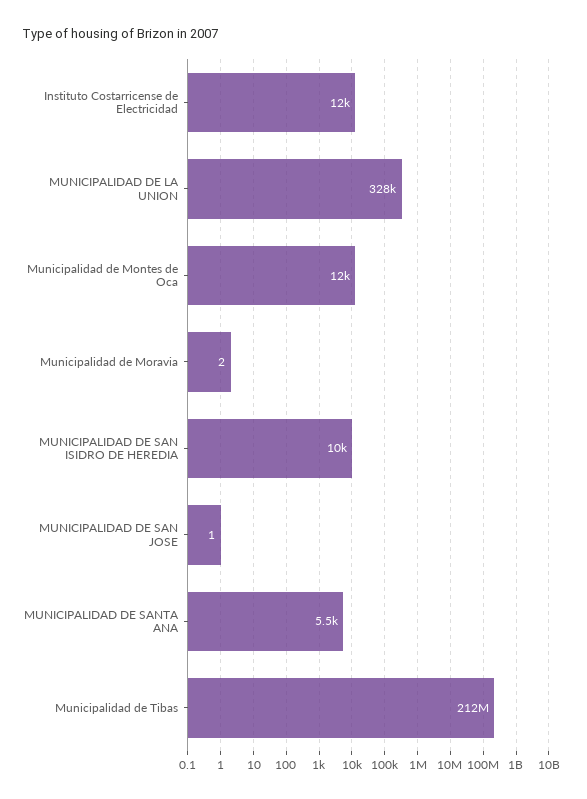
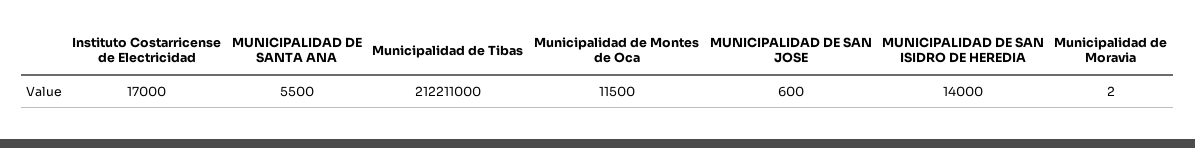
  {
-   "Instituto Costarricense de Electricidad": 12000,
+   "Instituto Costarricense de Electricidad": 17000,
-   "MUNICIPALIDAD DE LA UNION": 328000,
    "Municipalidad de Montes de Oca": 11500,
    "Municipalidad de Moravia": 2,
-   "MUNICIPALIDAD DE SAN ISIDRO DE HEREDIA": 10000,
+   "MUNICIPALIDAD DE SAN ISIDRO DE HEREDIA": 14000,
-   "MUNICIPALIDAD DE SAN JOSE": 1,
+   "MUNICIPALIDAD DE SAN JOSE": 600,
    "MUNICIPALIDAD DE SANTA ANA": 5500,
    "Municipalidad de Tibas": 212211000
  }

